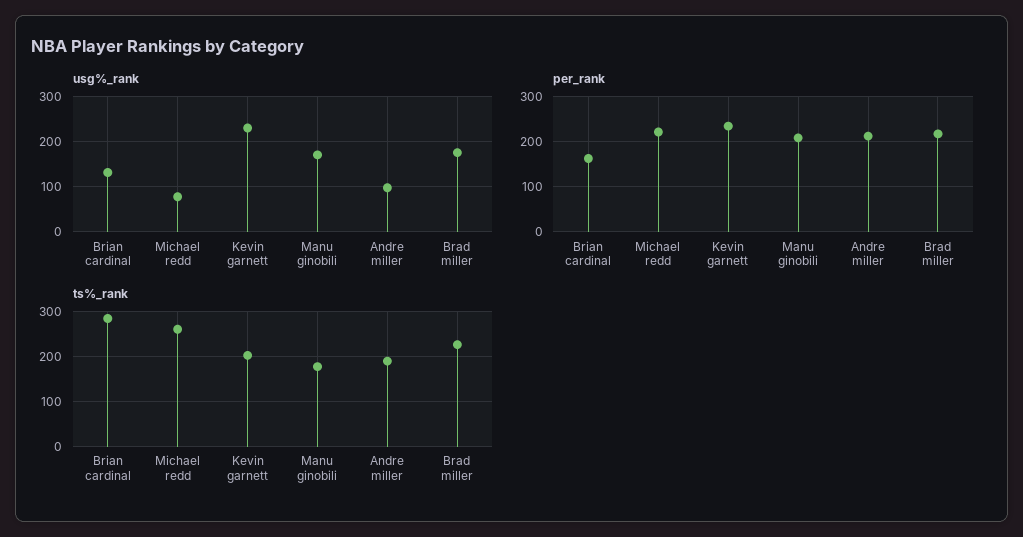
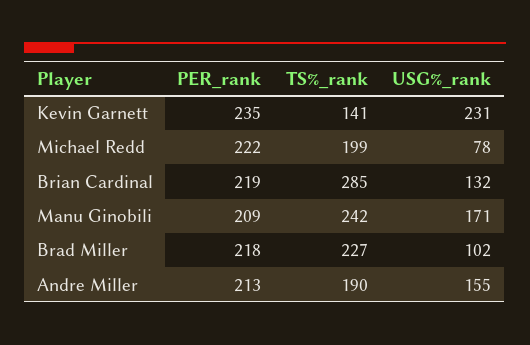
  {
    "usg%_rank": {
      "Brian cardinal": 132,
      "Michael redd": 78,
      "Kevin garnett": 231,
      "Manu ginobili": 171,
-     "Andre miller": 100,
+     "Andre miller": 155,
-     "Brad miller": 180
+     "Brad miller": 102
    },
    "per_rank": {
-     "Brian cardinal": 160,
+     "Brian cardinal": 219,
      "Michael redd": 222,
      "Kevin garnett": 235,
      "Manu ginobili": 209,
      "Andre miller": 213,
      "Brad miller": 218
    },
    "ts%_rank": {
      "Brian cardinal": 285,
-     "Michael redd": 260,
+     "Michael redd": 199,
-     "Kevin garnett": 200,
+     "Kevin garnett": 141,
-     "Manu ginobili": 180,
+     "Manu ginobili": 242,
      "Andre miller": 190,
      "Brad miller": 227
    }
  }

